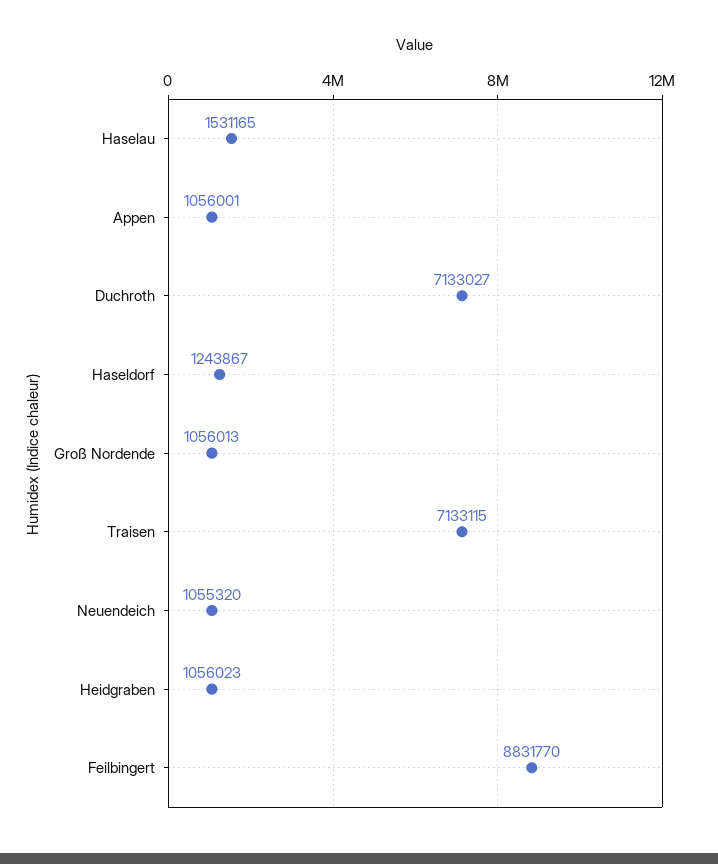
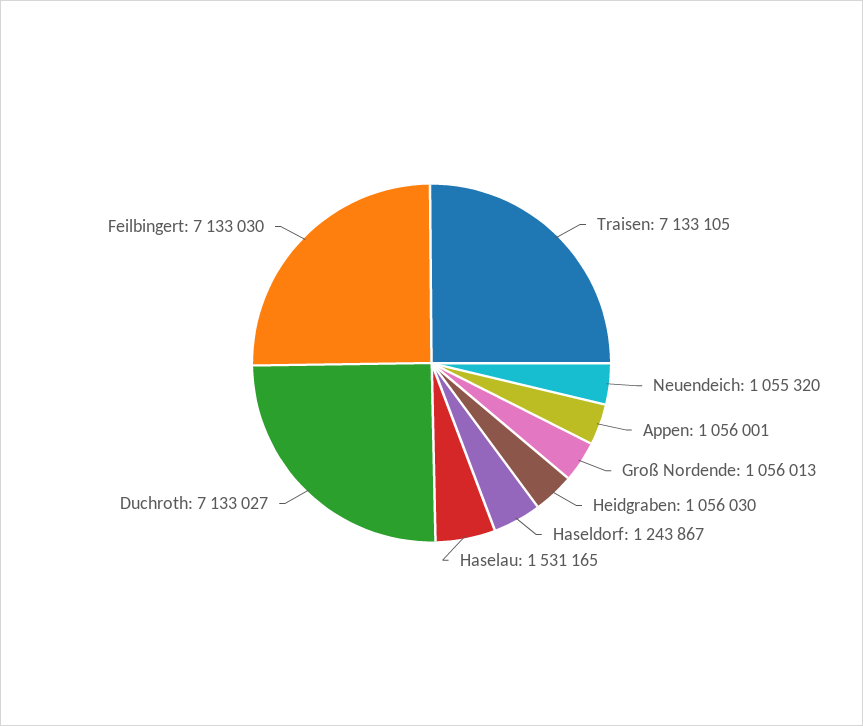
  {
    "Haselau": 1531165,
    "Appen": 1056001,
    "Duchroth": 7133027,
    "Haseldorf": 1243867,
    "Groß Nordende": 1056013,
-   "Traisen": 7133115,
+   "Traisen": 7133105,
    "Neuendeich": 1055320,
-   "Heidgraben": 1056023,
+   "Heidgraben": 1056030,
-   "Feilbingert": 8831770
+   "Feilbingert": 7133030
  }

